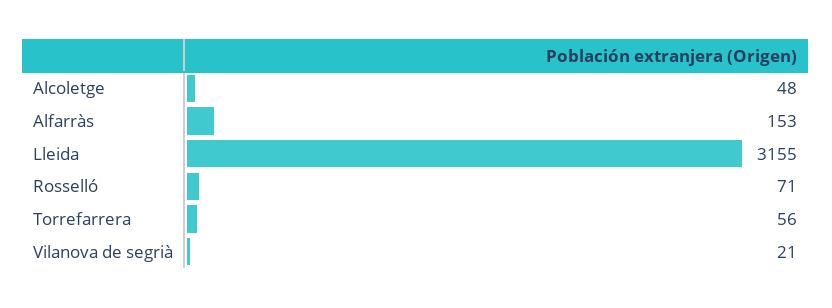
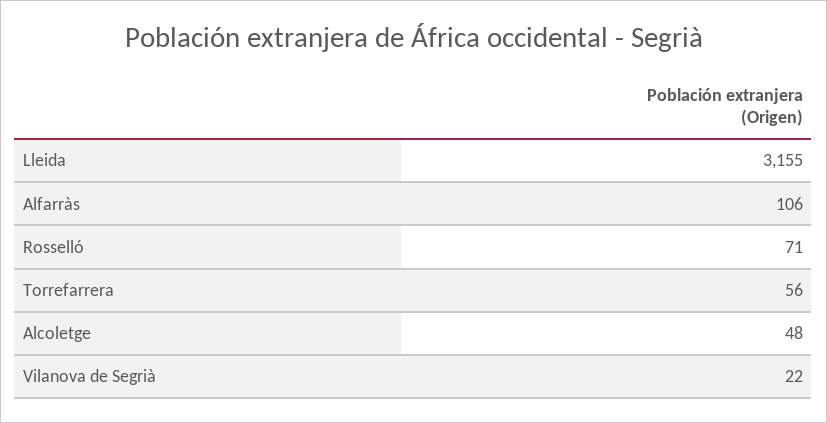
  {
    "Alcoletge": 48,
-   "Alfarràs": 153,
+   "Alfarràs": 106,
    "Lleida": 3155,
    "Rosselló": 71,
    "Torrefarrera": 56,
-   "Vilanova de segrià": 21
+   "Vilanova de segrià": 22
  }

